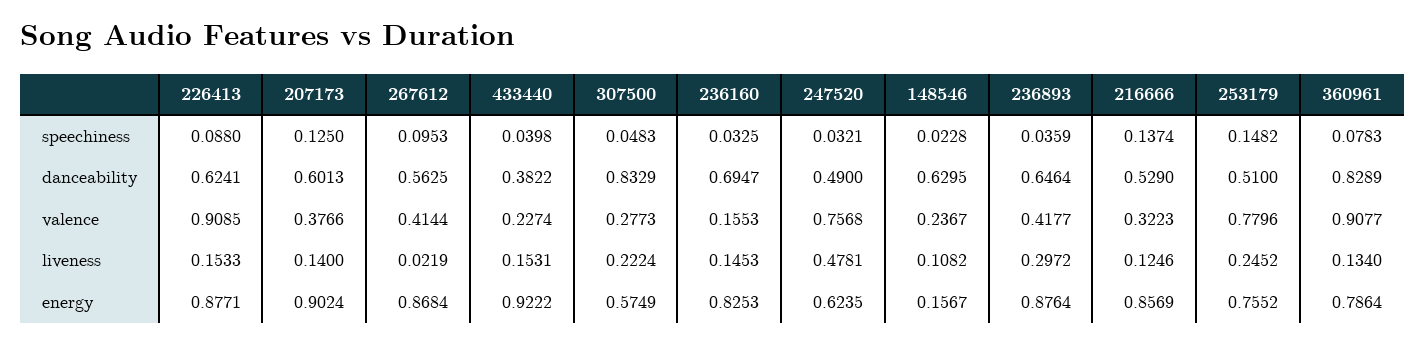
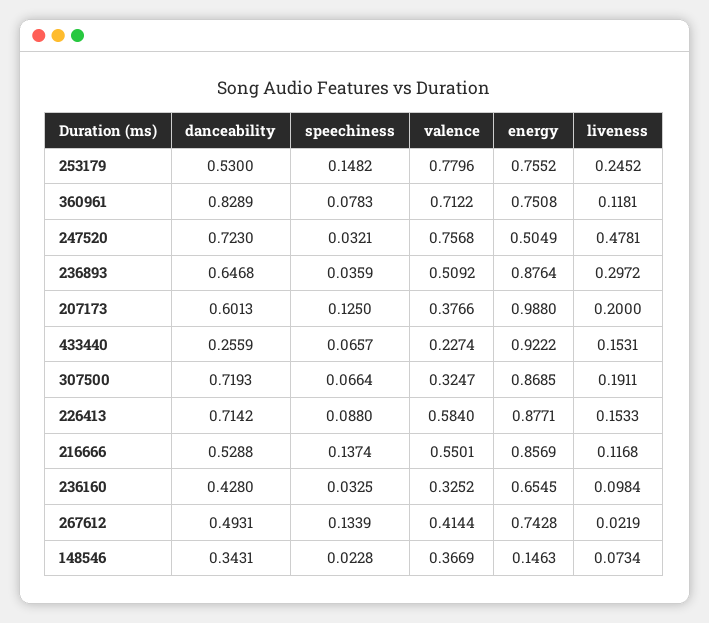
  {
    "226413": {
      "speechiness": 0.088,
-     "danceability": 0.6241,
+     "danceability": 0.7142,
-     "valence": 0.9085,
+     "valence": 0.584,
      "liveness": 0.1533,
      "energy": 0.8771
    },
    "207173": {
      "speechiness": 0.125,
      "danceability": 0.6013,
      "valence": 0.3766,
-     "liveness": 0.14,
+     "liveness": 0.2,
-     "energy": 0.9024
+     "energy": 0.988
    },
    "267612": {
-     "speechiness": 0.0953,
+     "speechiness": 0.1339,
-     "danceability": 0.5625,
+     "danceability": 0.4931,
      "valence": 0.4144,
      "liveness": 0.0219,
-     "energy": 0.8684
+     "energy": 0.7428
    },
    "433440": {
-     "speechiness": 0.0398,
+     "speechiness": 0.0657,
-     "danceability": 0.3822,
+     "danceability": 0.2559,
      "valence": 0.2274,
      "liveness": 0.1531,
      "energy": 0.9222
    },
    "307500": {
-     "speechiness": 0.0483,
+     "speechiness": 0.0664,
-     "danceability": 0.8329,
+     "danceability": 0.7193,
-     "valence": 0.2773,
+     "valence": 0.3247,
-     "liveness": 0.2224,
+     "liveness": 0.1911,
-     "energy": 0.5749
+     "energy": 0.8685
    },
    "236160": {
      "speechiness": 0.0325,
-     "danceability": 0.6947,
+     "danceability": 0.428,
-     "valence": 0.1553,
+     "valence": 0.3252,
-     "liveness": 0.1453,
+     "liveness": 0.0984,
-     "energy": 0.8253
+     "energy": 0.6545
    },
    "247520": {
      "speechiness": 0.0321,
-     "danceability": 0.49,
+     "danceability": 0.723,
      "valence": 0.7568,
      "liveness": 0.4781,
-     "energy": 0.6235
+     "energy": 0.5049
    },
    "148546": {
      "speechiness": 0.0228,
-     "danceability": 0.6295,
+     "danceability": 0.3431,
-     "valence": 0.2367,
+     "valence": 0.3669,
-     "liveness": 0.1082,
+     "liveness": 0.0734,
-     "energy": 0.1567
+     "energy": 0.1463
    },
    "236893": {
      "speechiness": 0.0359,
-     "danceability": 0.6464,
+     "danceability": 0.6468,
-     "valence": 0.4177,
+     "valence": 0.5092,
      "liveness": 0.2972,
      "energy": 0.8764
    },
    "216666": {
      "speechiness": 0.1374,
-     "danceability": 0.529,
+     "danceability": 0.5288,
-     "valence": 0.3223,
+     "valence": 0.5501,
-     "liveness": 0.1246,
+     "liveness": 0.1168,
      "energy": 0.8569
    },
    "253179": {
      "speechiness": 0.1482,
-     "danceability": 0.51,
+     "danceability": 0.53,
      "valence": 0.7796,
      "liveness": 0.2452,
      "energy": 0.7552
    },
    "360961": {
      "speechiness": 0.0783,
      "danceability": 0.8289,
-     "valence": 0.9077,
+     "valence": 0.7122,
-     "liveness": 0.134,
+     "liveness": 0.1181,
-     "energy": 0.7864
+     "energy": 0.7508
    }
  }

